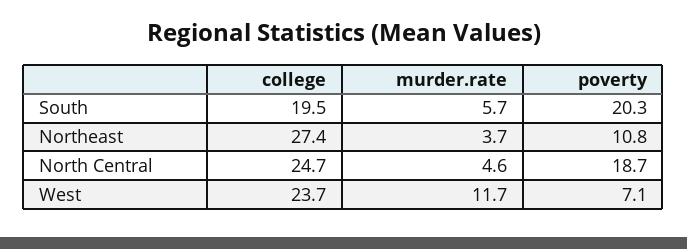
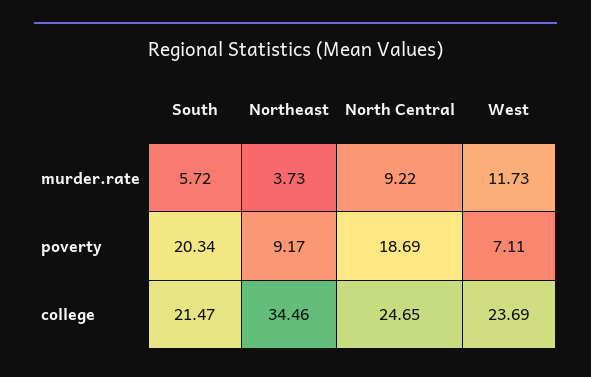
  {
    "college": {
-     "South": 19.5,
+     "South": 21.47,
-     "Northeast": 27.4,
+     "Northeast": 34.46,
      "North Central": 24.65,
      "West": 23.69
    },
    "murder.rate": {
      "South": 5.72,
      "Northeast": 3.73,
-     "North Central": 4.6,
+     "North Central": 9.22,
      "West": 11.73
    },
    "poverty": {
      "South": 20.34,
-     "Northeast": 10.8,
+     "Northeast": 9.17,
      "North Central": 18.69,
      "West": 7.11
    }
  }

